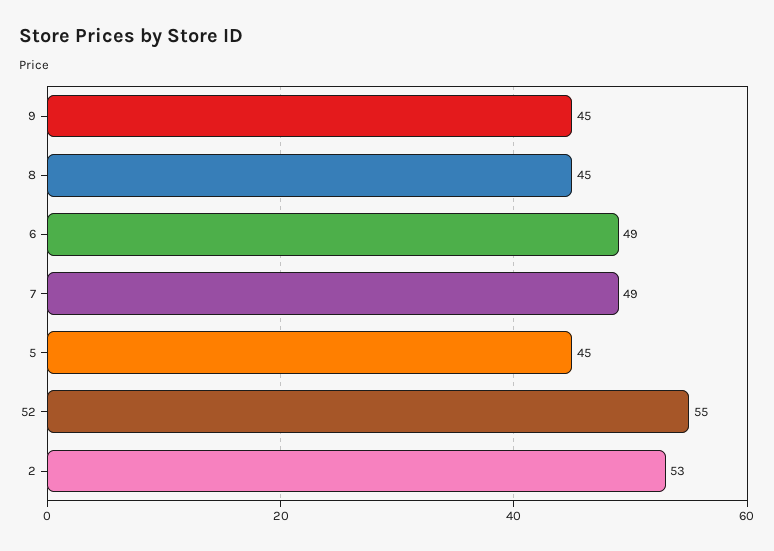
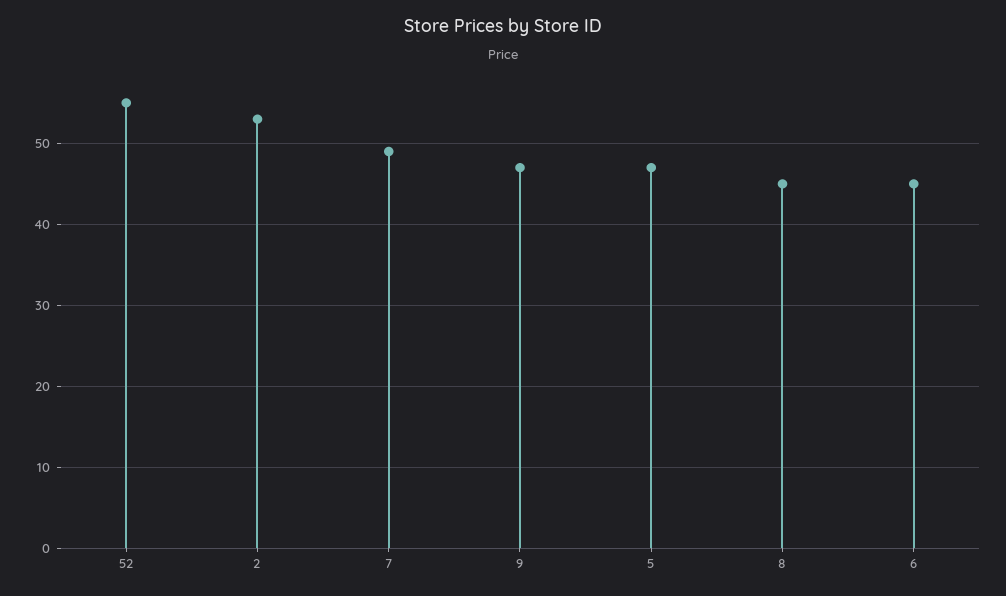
  {
-   "9": 45,
+   "9": 47,
    "8": 45,
-   "6": 49,
+   "6": 45,
    "7": 49,
-   "5": 45,
+   "5": 47,
    "52": 55,
    "2": 53
  }

